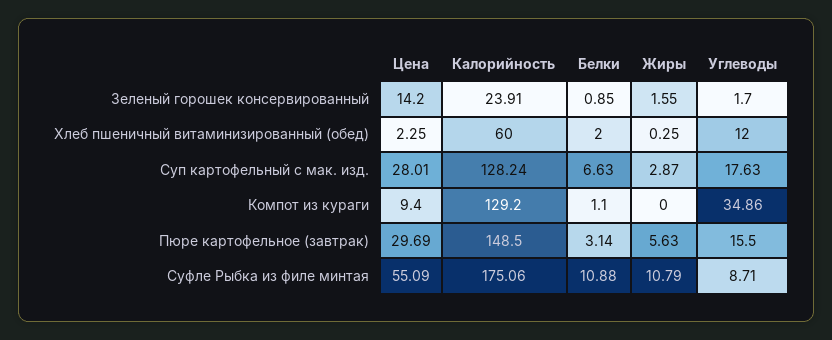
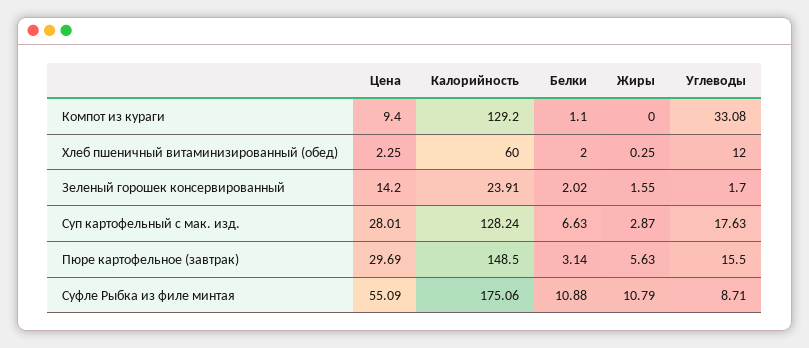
  {
    "Цена": {
      "Зеленый горошек консервированный": 14.2,
      "Хлеб пшеничный витаминизированный (обед)": 2.25,
      "Суп картофельный с мак. изд.": 28.01,
      "Компот из кураги": 9.4,
      "Пюре картофельное (завтрак)": 29.69,
      "Суфле Рыбка из филе минтая": 55.09
    },
    "Калорийность": {
      "Зеленый горошек консервированный": 23.91,
      "Хлеб пшеничный витаминизированный (обед)": 60,
      "Суп картофельный с мак. изд.": 128.24,
      "Компот из кураги": 129.2,
      "Пюре картофельное (завтрак)": 148.5,
      "Суфле Рыбка из филе минтая": 175.06
    },
    "Белки": {
-     "Зеленый горошек консервированный": 0.85,
+     "Зеленый горошек консервированный": 2.02,
      "Хлеб пшеничный витаминизированный (обед)": 2,
      "Суп картофельный с мак. изд.": 6.63,
      "Компот из кураги": 1.1,
      "Пюре картофельное (завтрак)": 3.14,
      "Суфле Рыбка из филе минтая": 10.88
    },
    "Жиры": {
      "Зеленый горошек консервированный": 1.55,
      "Хлеб пшеничный витаминизированный (обед)": 0.25,
      "Суп картофельный с мак. изд.": 2.87,
      "Компот из кураги": 0,
      "Пюре картофельное (завтрак)": 5.63,
      "Суфле Рыбка из филе минтая": 10.79
    },
    "Углеводы": {
      "Зеленый горошек консервированный": 1.7,
      "Хлеб пшеничный витаминизированный (обед)": 12,
      "Суп картофельный с мак. изд.": 17.63,
-     "Компот из кураги": 34.86,
+     "Компот из кураги": 33.08,
      "Пюре картофельное (завтрак)": 15.5,
      "Суфле Рыбка из филе минтая": 8.71
    }
  }

